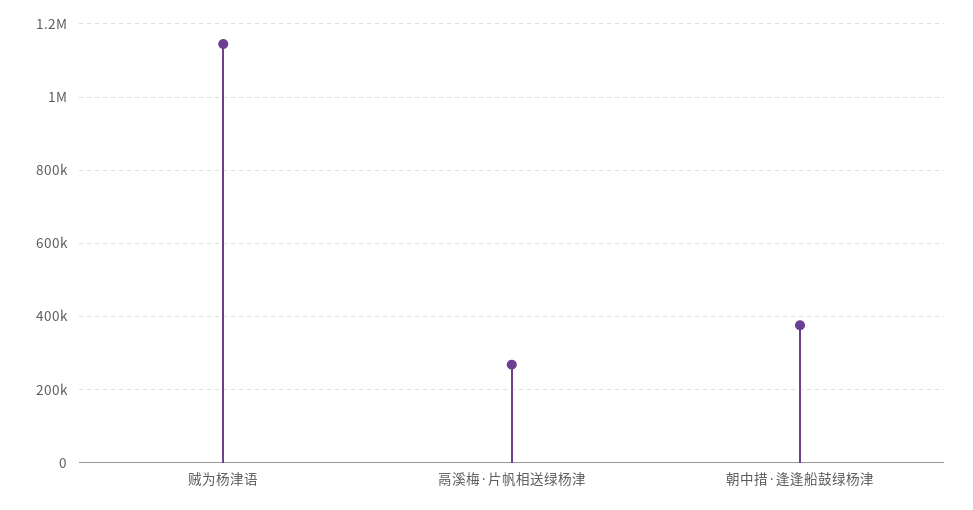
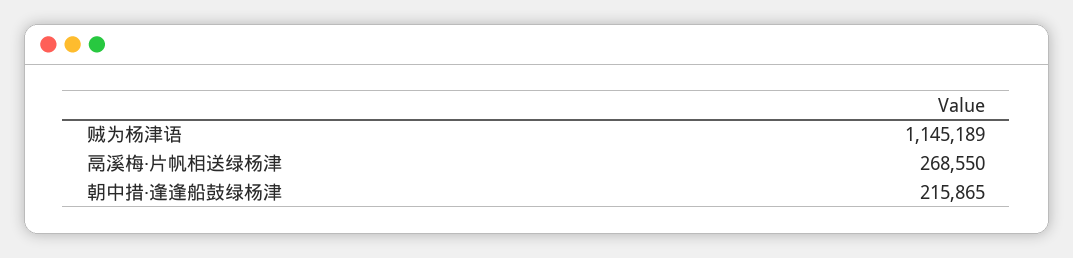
  {
    "贼为杨津语": 1145189,
    "鬲溪梅·片帆相送绿杨津": 268550,
-   "朝中措·逢逢船鼓绿杨津": 380000
+   "朝中措·逢逢船鼓绿杨津": 215865
  }

